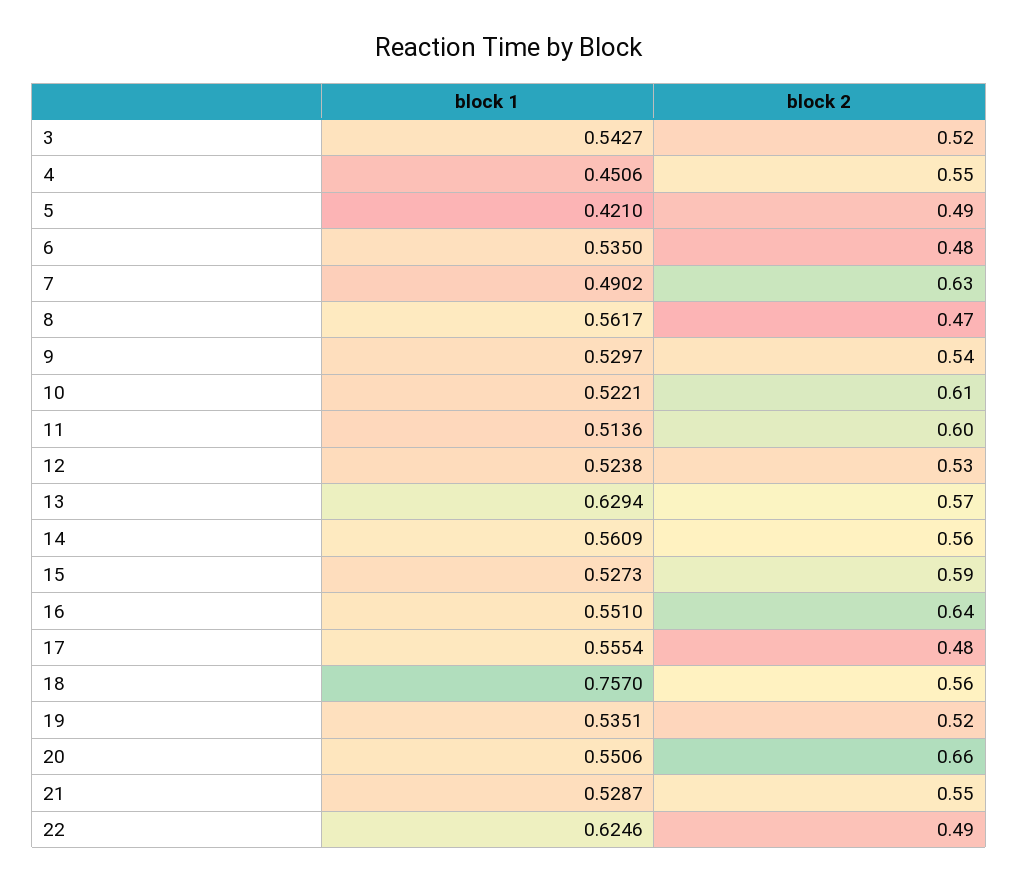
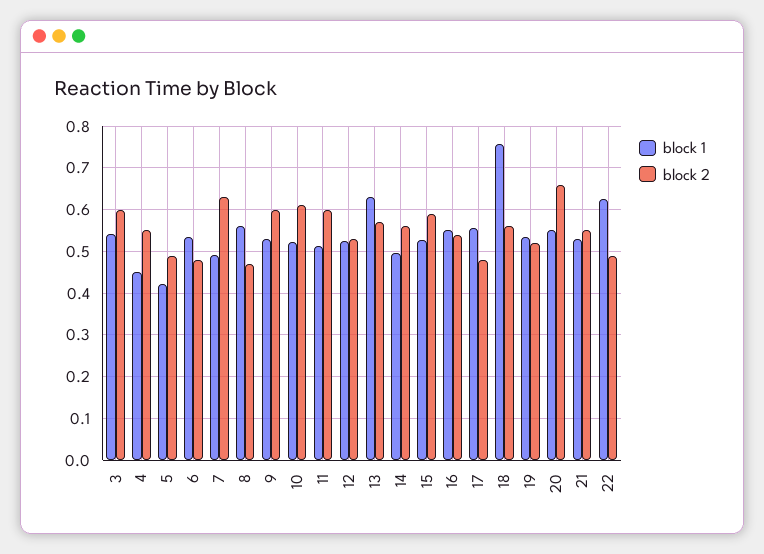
  {
    "block 1": {
      "3": 0.5427,
      "4": 0.4506,
      "5": 0.421,
      "6": 0.535,
      "7": 0.4902,
      "8": 0.5617,
      "9": 0.5297,
      "10": 0.5221,
      "11": 0.5136,
      "12": 0.5238,
      "13": 0.6294,
-     "14": 0.5609,
+     "14": 0.5,
      "15": 0.5273,
      "16": 0.551,
      "17": 0.5554,
      "18": 0.757,
      "19": 0.5351,
      "20": 0.5506,
      "21": 0.5287,
      "22": 0.6246
    },
    "block 2": {
-     "3": 0.52,
+     "3": 0.6,
      "4": 0.55,
      "5": 0.49,
      "6": 0.48,
      "7": 0.63,
      "8": 0.47,
-     "9": 0.54,
+     "9": 0.6,
      "10": 0.61,
      "11": 0.6,
      "12": 0.53,
      "13": 0.57,
      "14": 0.56,
      "15": 0.59,
-     "16": 0.64,
+     "16": 0.54,
      "17": 0.48,
      "18": 0.56,
      "19": 0.52,
      "20": 0.66,
      "21": 0.55,
      "22": 0.49
    }
  }

